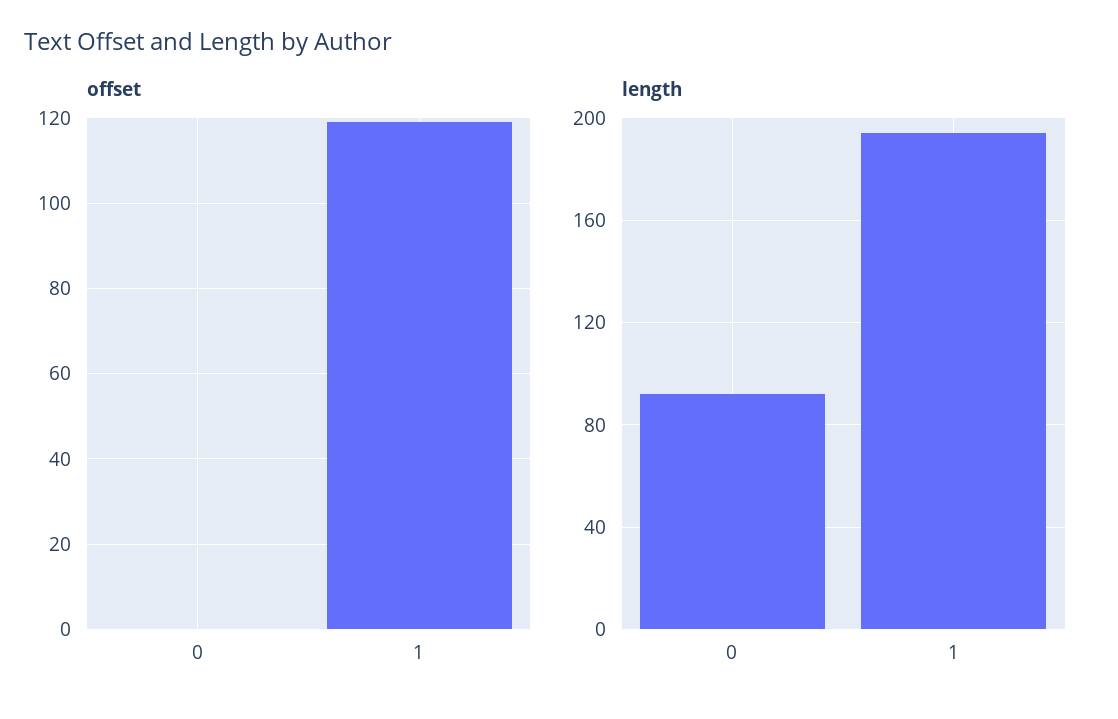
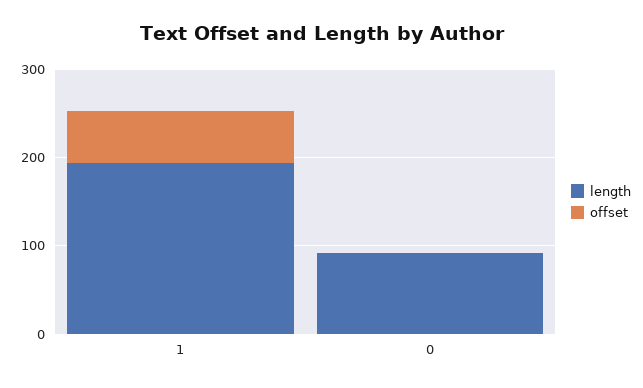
  {
    "offset": {
      "0": 0,
-     "1": 120
+     "1": 60
    },
    "length": {
      "0": 90,
      "1": 195
    }
  }

